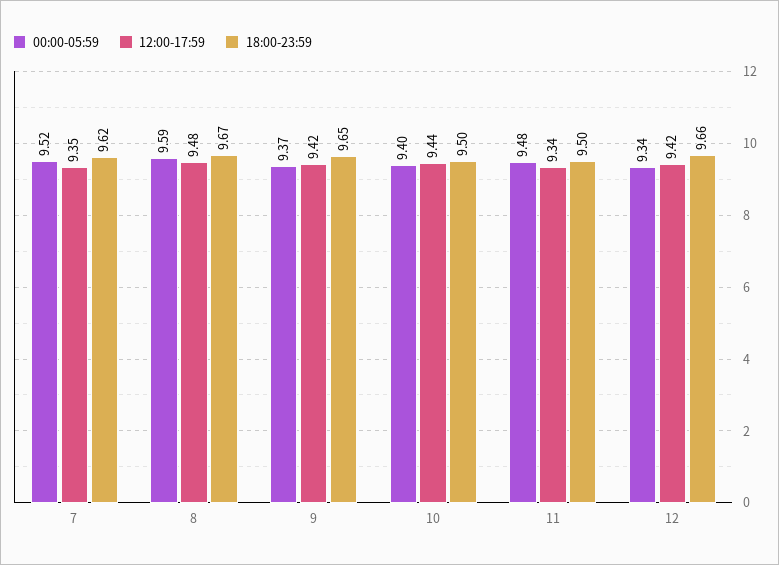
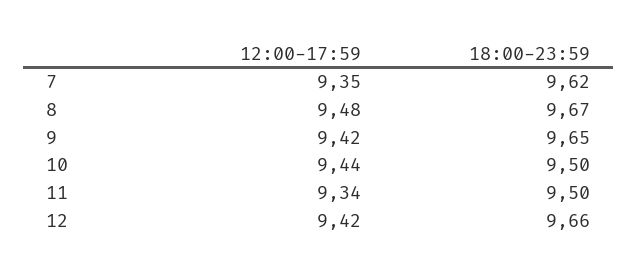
  {
-   "00:00-05:59": {
-     "7": 9.52,
-     "8": 9.59,
-     "9": 9.37,
-     "10": 9.4,
-     "11": 9.48,
-     "12": 9.34
-   },
    "12:00-17:59": {
      "7": 9.35,
      "8": 9.48,
      "9": 9.42,
      "10": 9.44,
      "11": 9.34,
      "12": 9.42
    },
    "18:00-23:59": {
      "7": 9.62,
      "8": 9.67,
      "9": 9.65,
      "10": 9.5,
      "11": 9.5,
      "12": 9.66
    }
  }

